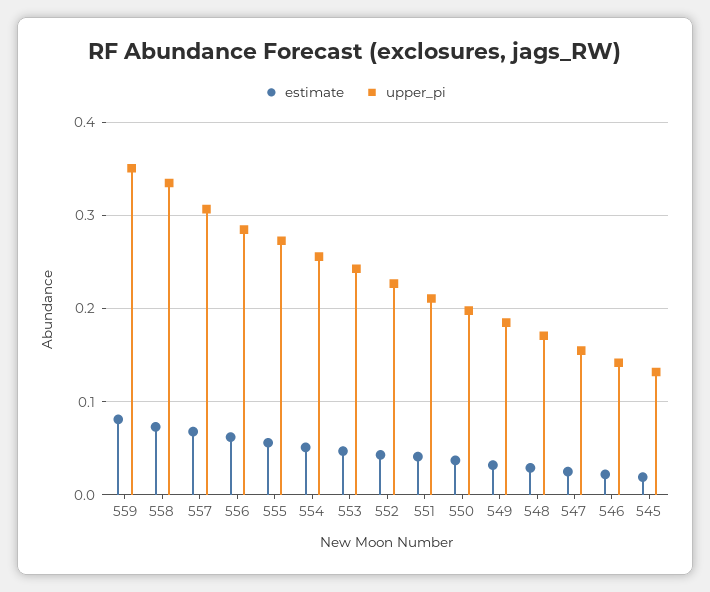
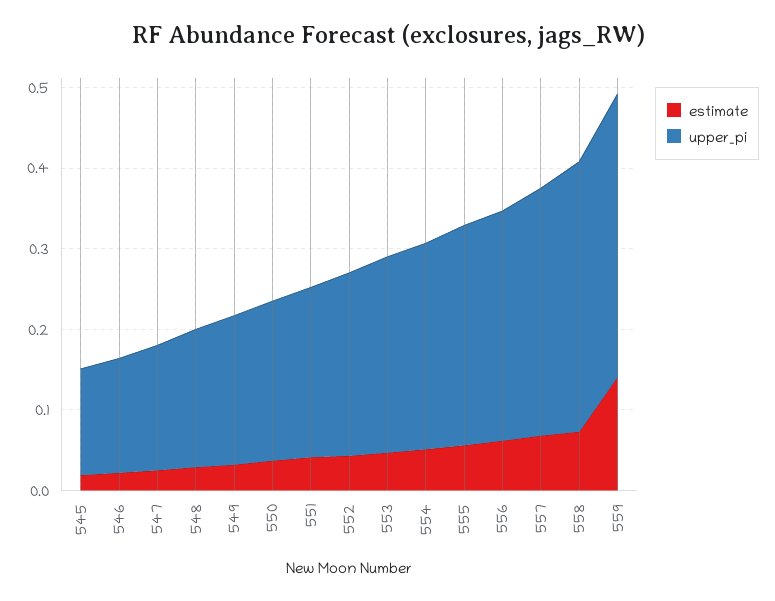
  {
    "estimate": {
-     "559": 0.08,
+     "559": 0.14,
      "558": 0.07,
      "557": 0.07,
      "556": 0.06,
      "555": 0.06,
      "554": 0.05,
      "553": 0.05,
      "552": 0.04,
      "551": 0.04,
      "550": 0.04,
      "549": 0.03,
      "548": 0.03,
      "547": 0.03,
      "546": 0.02,
      "545": 0.02
    },
    "upper_pi": {
      "559": 0.35,
      "558": 0.34,
      "557": 0.31,
      "556": 0.29,
      "555": 0.27,
      "554": 0.26,
      "553": 0.24,
      "552": 0.23,
      "551": 0.21,
      "550": 0.2,
      "549": 0.19,
      "548": 0.17,
      "547": 0.16,
      "546": 0.14,
      "545": 0.13
    }
  }

